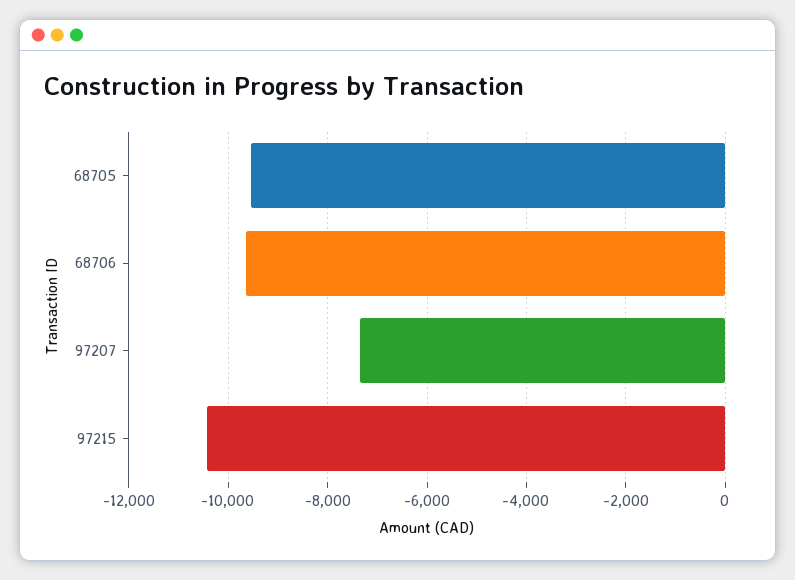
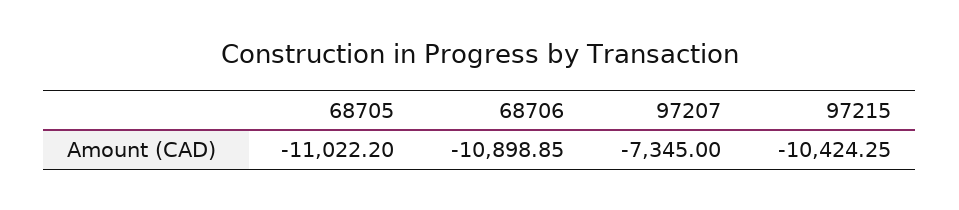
  {
-   "68705": -9600,
+   "68705": -11022.2,
-   "68706": -9600,
+   "68706": -10898.85,
    "97207": -7345,
    "97215": -10424.25
  }

